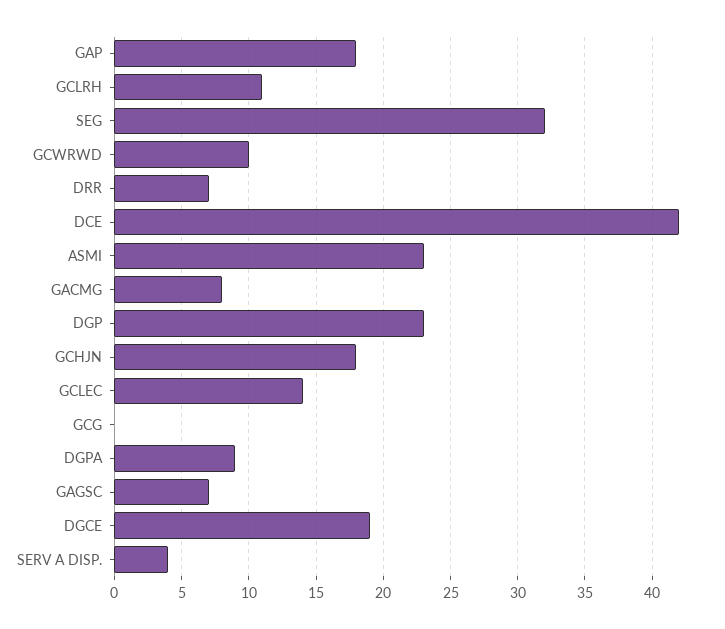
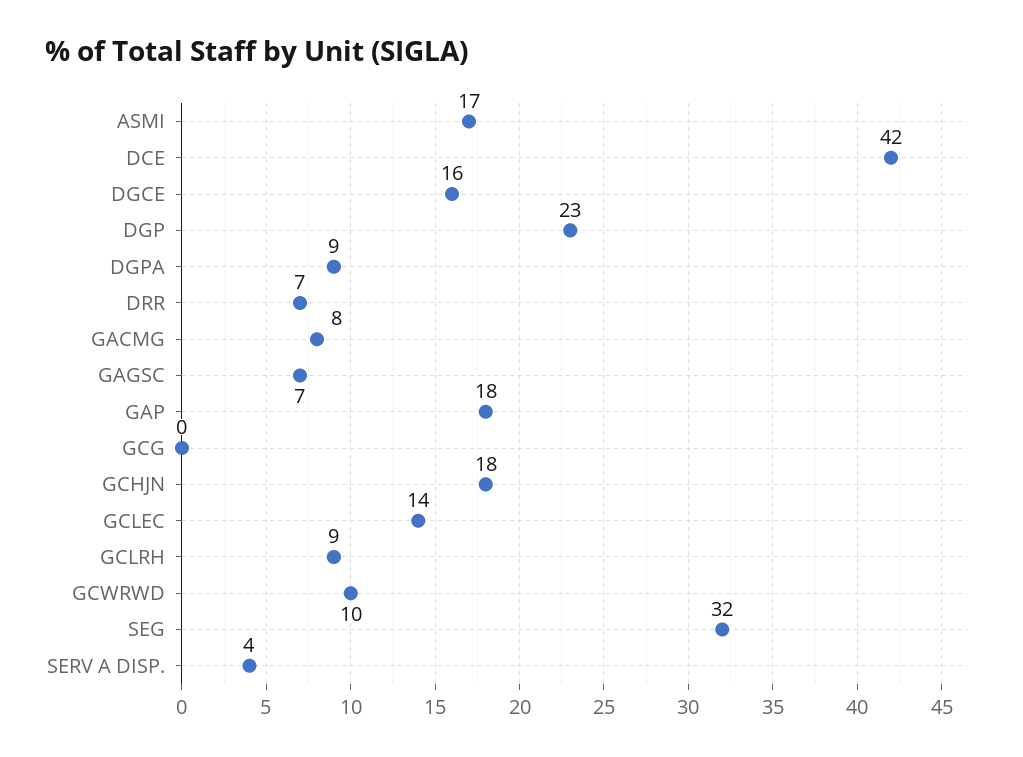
  {
    "GAP": 18,
-   "GCLRH": 11,
+   "GCLRH": 9,
    "SEG": 32,
    "GCWRWD": 10,
    "DRR": 7,
    "DCE": 42,
-   "ASMI": 23,
+   "ASMI": 17,
    "GACMG": 8,
    "DGP": 23,
    "GCHJN": 18,
    "GCLEC": 14,
    "GCG": 0,
    "DGPA": 9,
    "GAGSC": 7,
-   "DGCE": 19,
+   "DGCE": 16,
    "SERV A DISP.": 4
  }

